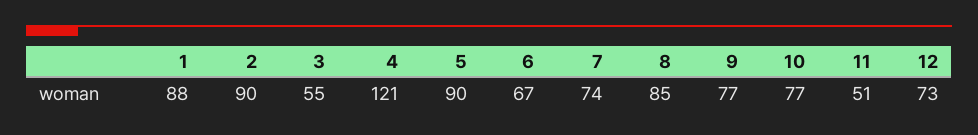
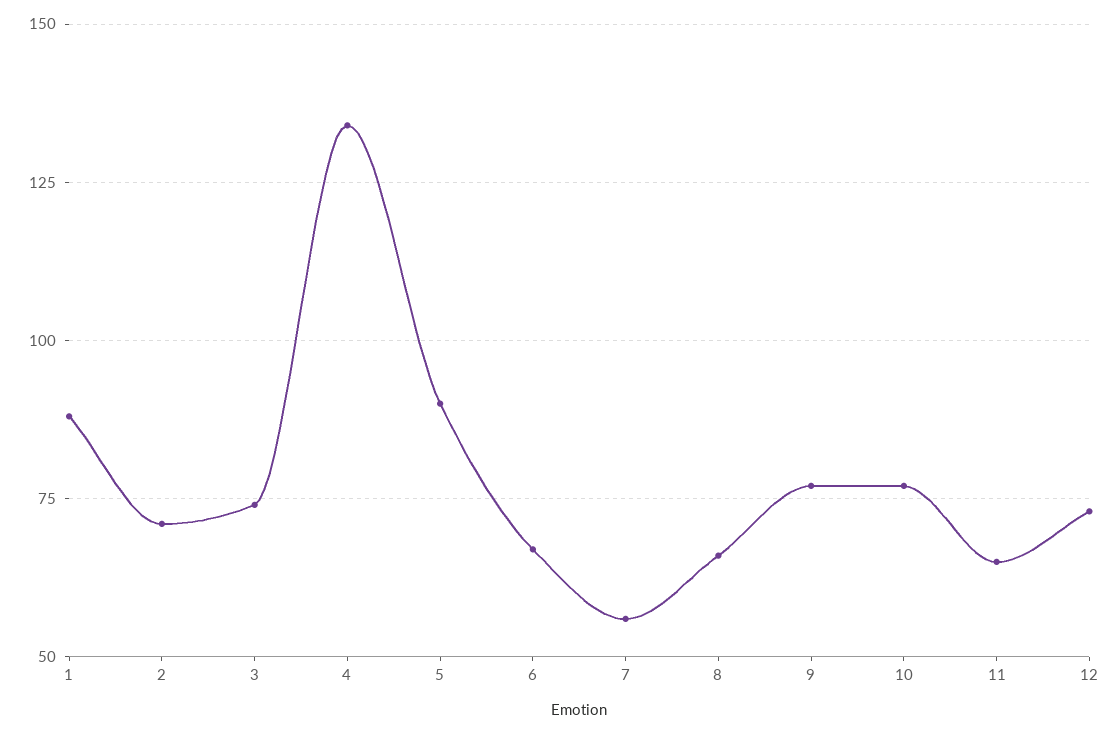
  {
    "1": 88,
-   "2": 90,
+   "2": 70,
-   "3": 55,
+   "3": 75,
-   "4": 121,
+   "4": 135,
    "5": 90,
    "6": 67,
-   "7": 74,
+   "7": 55,
-   "8": 85,
+   "8": 65,
    "9": 77,
    "10": 77,
-   "11": 51,
+   "11": 65,
    "12": 73
  }

